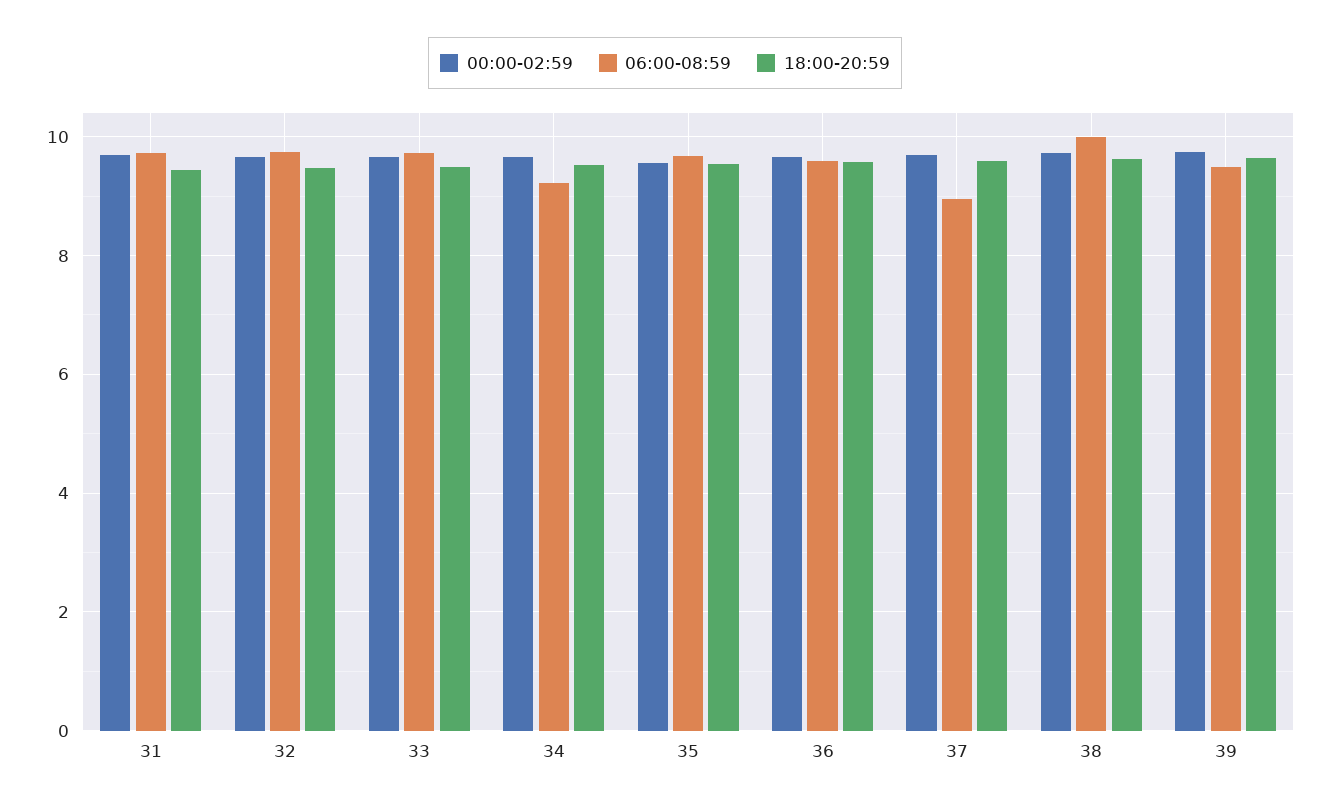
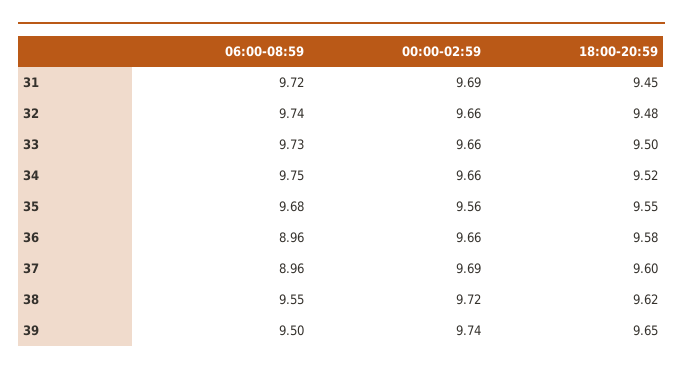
  {
    "00:00-02:59": {
      "31": 9.69,
      "32": 9.66,
      "33": 9.66,
      "34": 9.66,
      "35": 9.56,
      "36": 9.66,
      "37": 9.69,
      "38": 9.72,
      "39": 9.74
    },
    "06:00-08:59": {
      "31": 9.72,
      "32": 9.74,
      "33": 9.73,
-     "34": 9.2,
+     "34": 9.75,
      "35": 9.68,
-     "36": 9.6,
+     "36": 8.96,
      "37": 8.96,
-     "38": 10,
+     "38": 9.55,
      "39": 9.5
    },
    "18:00-20:59": {
      "31": 9.45,
      "32": 9.48,
      "33": 9.5,
      "34": 9.52,
      "35": 9.55,
      "36": 9.58,
      "37": 9.6,
      "38": 9.62,
      "39": 9.65
    }
  }

